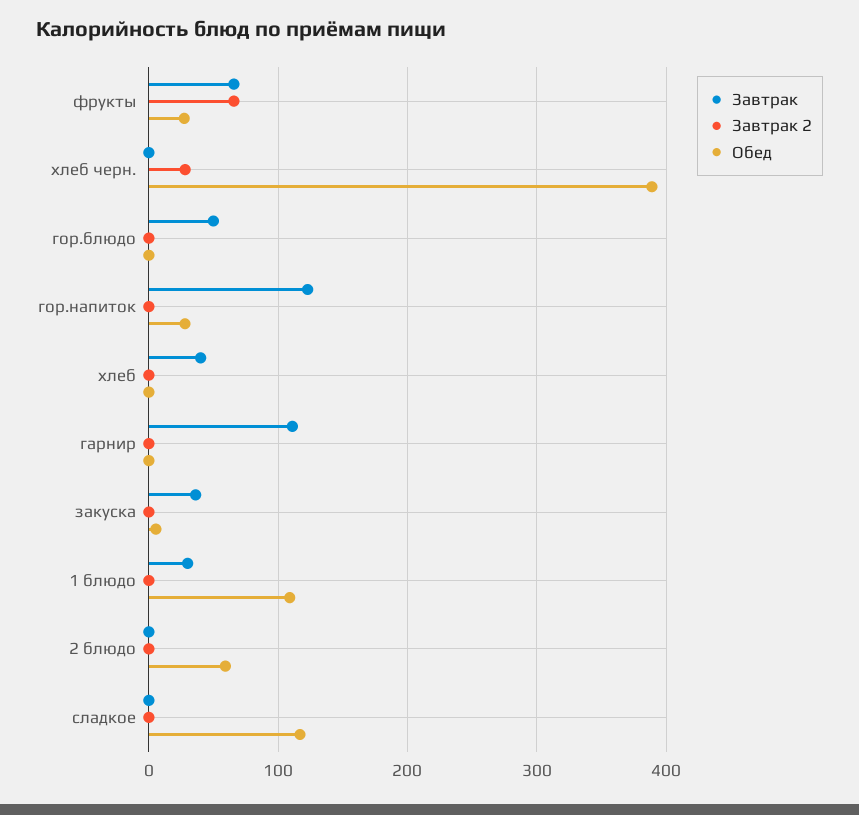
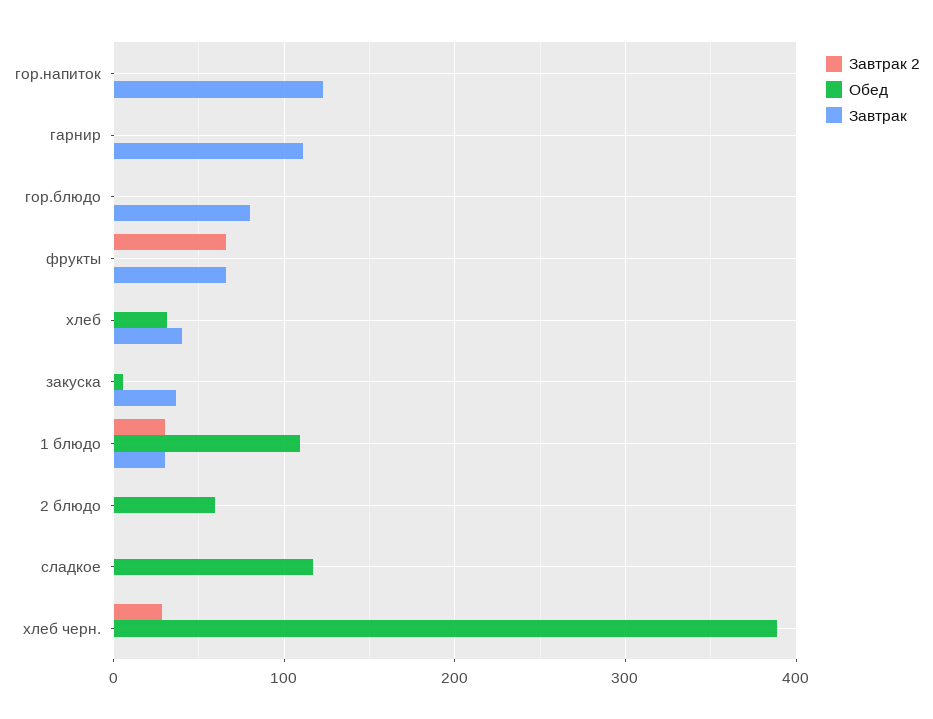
  {
    "Завтрак": {
      "фрукты": 70,
      "хлеб черн.": 0,
-     "гор.блюдо": 50,
+     "гор.блюдо": 80,
      "гор.напиток": 120,
      "хлеб": 40,
      "гарнир": 110,
      "закуска": 40,
      "1 блюдо": 30,
      "2 блюдо": 0,
      "сладкое": 0
    },
    "Завтрак 2": {
      "фрукты": 70,
      "хлеб черн.": 30,
      "гор.блюдо": 0,
      "гор.напиток": 0,
      "хлеб": 0,
      "гарнир": 0,
      "закуска": 0,
-     "1 блюдо": 0,
+     "1 блюдо": 30,
      "2 блюдо": 0,
      "сладкое": 0
    },
    "Обед": {
-     "фрукты": 30,
+     "фрукты": 0,
      "хлеб черн.": 390,
      "гор.блюдо": 0,
-     "гор.напиток": 30,
+     "гор.напиток": 0,
-     "хлеб": 0,
+     "хлеб": 30,
      "гарнир": 0,
      "закуска": 10,
      "1 блюдо": 110,
      "2 блюдо": 60,
      "сладкое": 120
    }
  }

